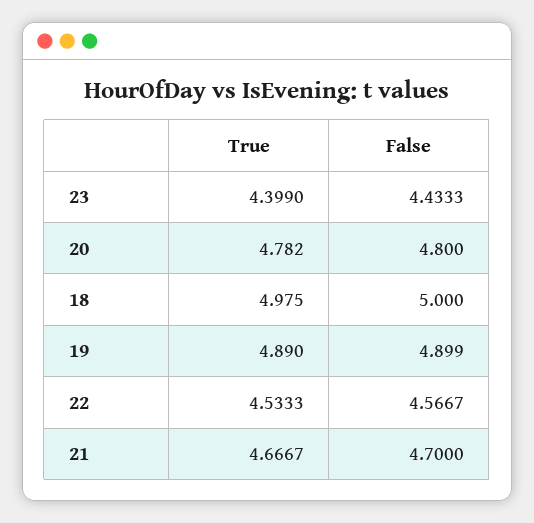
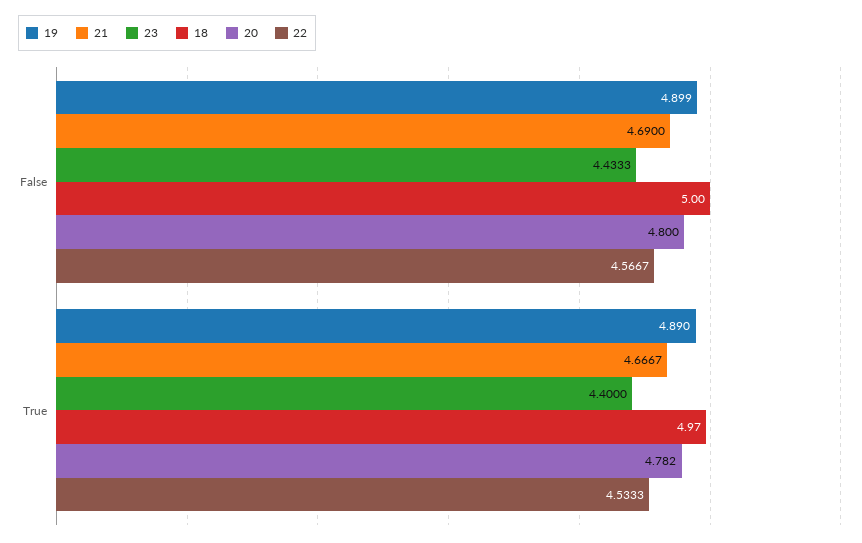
  {
    "23": {
-     "True": 4.399,
+     "True": 4.4,
      "False": 4.4333
    },
    "20": {
      "True": 4.782,
      "False": 4.8
    },
    "18": {
-     "True": 4.975,
+     "True": 4.97,
      "False": 5
    },
    "19": {
      "True": 4.89,
      "False": 4.899
    },
    "22": {
      "True": 4.5333,
      "False": 4.5667
    },
    "21": {
      "True": 4.6667,
-     "False": 4.7
+     "False": 4.69
    }
  }

